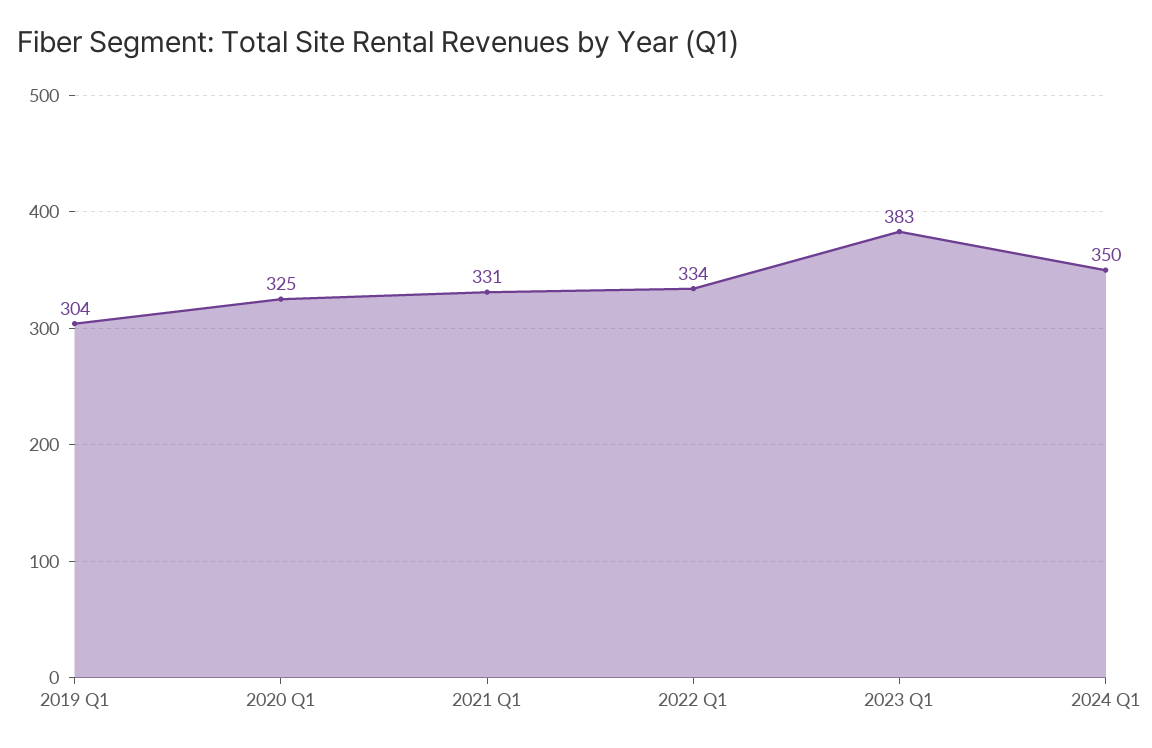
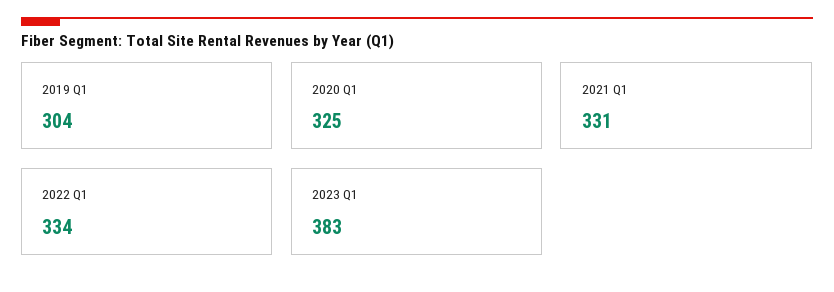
  {
    "2019 Q1": 304,
    "2020 Q1": 325,
    "2021 Q1": 331,
    "2022 Q1": 334,
-   "2023 Q1": 383,
+   "2023 Q1": 383
-   "2024 Q1": 350
  }

